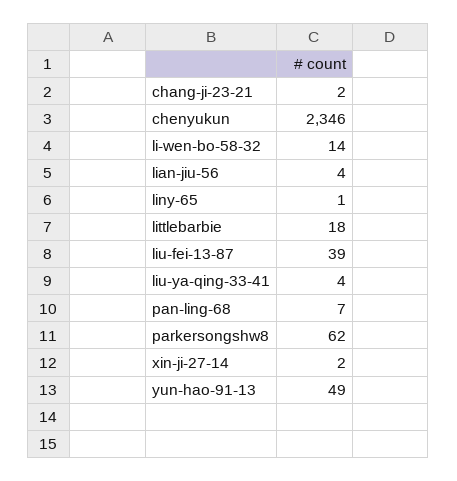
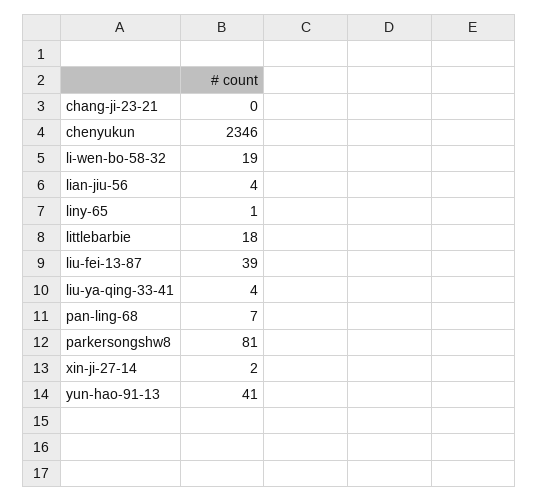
  {
-   "chang-ji-23-21": 2,
+   "chang-ji-23-21": 0,
    "chenyukun": 2346,
-   "li-wen-bo-58-32": 14,
+   "li-wen-bo-58-32": 19,
    "lian-jiu-56": 4,
    "liny-65": 1,
    "littlebarbie": 18,
    "liu-fei-13-87": 39,
    "liu-ya-qing-33-41": 4,
    "pan-ling-68": 7,
-   "parkersongshw8": 62,
+   "parkersongshw8": 81,
    "xin-ji-27-14": 2,
-   "yun-hao-91-13": 49
+   "yun-hao-91-13": 41
  }

